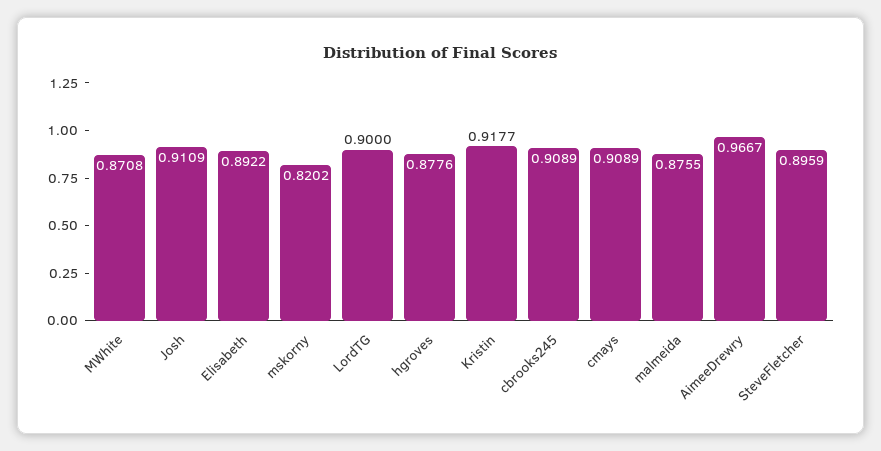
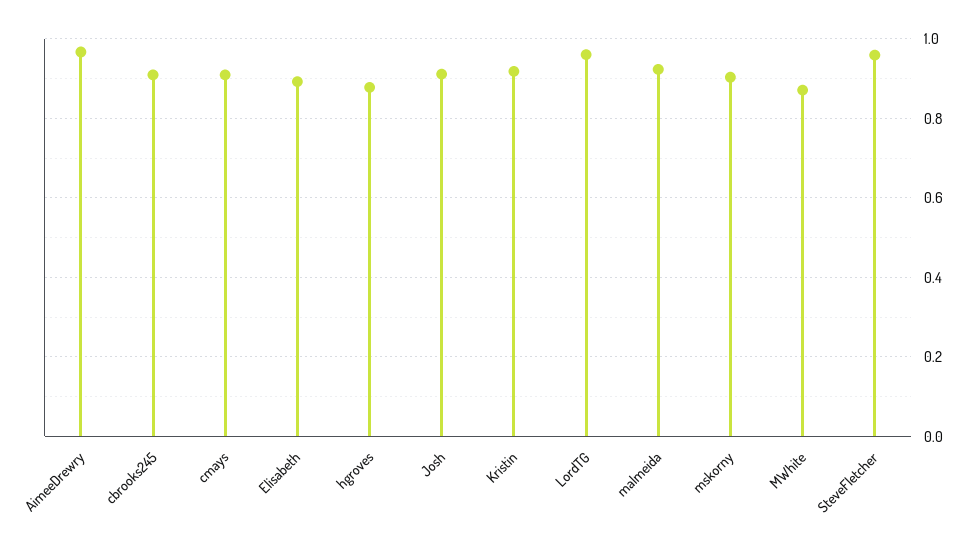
  {
    "MWhite": 0.8708,
    "Josh": 0.9109,
    "Elisabeth": 0.8922,
-   "mskorny": 0.8202,
+   "mskorny": 0.9,
-   "LordTG": 0.9,
+   "LordTG": 0.96,
    "hgroves": 0.8776,
    "Kristin": 0.9177,
    "cbrooks245": 0.9089,
    "cmays": 0.9089,
-   "malmeida": 0.8755,
+   "malmeida": 0.92,
    "AimeeDrewry": 0.9667,
-   "SteveFletcher": 0.8959
+   "SteveFletcher": 0.96
  }

